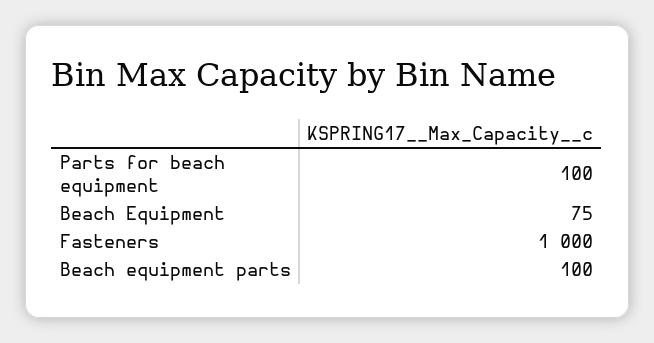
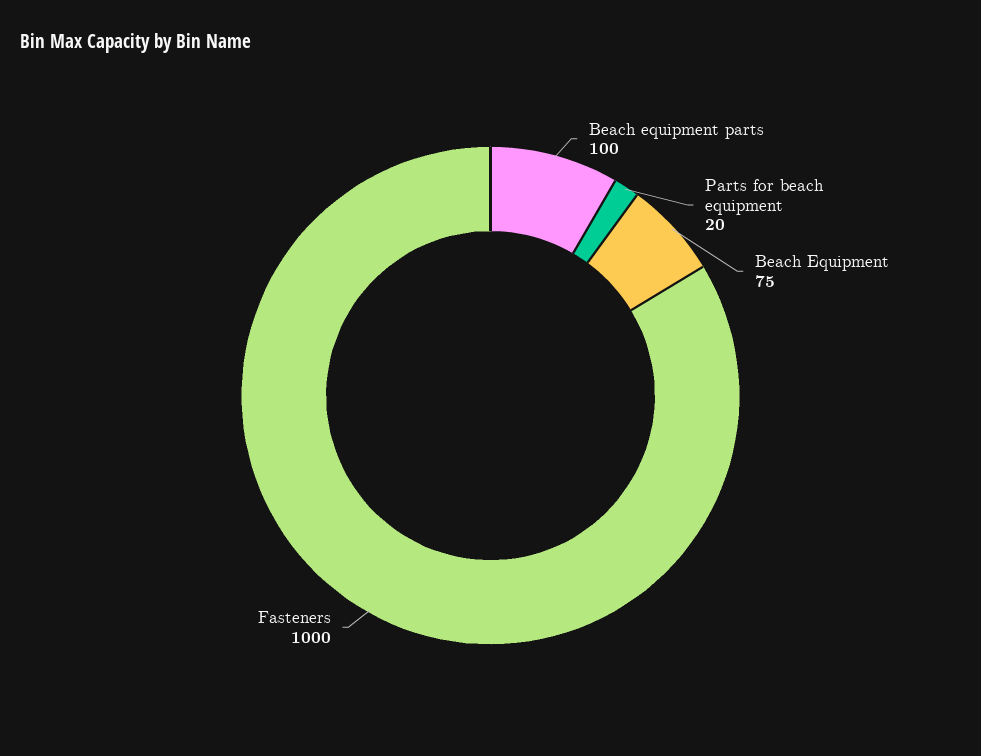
  {
-   "Parts for beach equipment": 100,
+   "Parts for beach equipment": 20,
    "Beach Equipment": 75,
    "Fasteners": 1000,
    "Beach equipment parts": 100
  }

